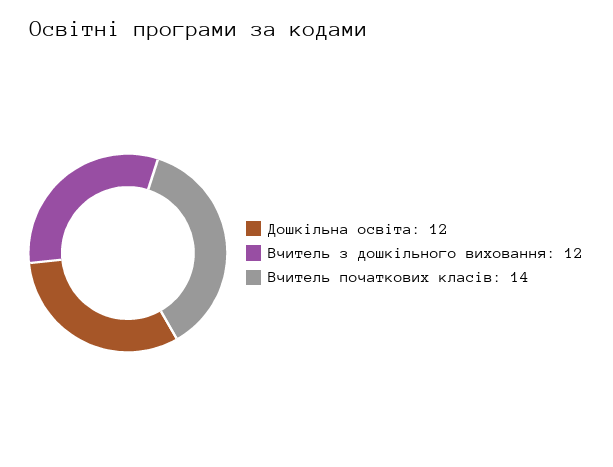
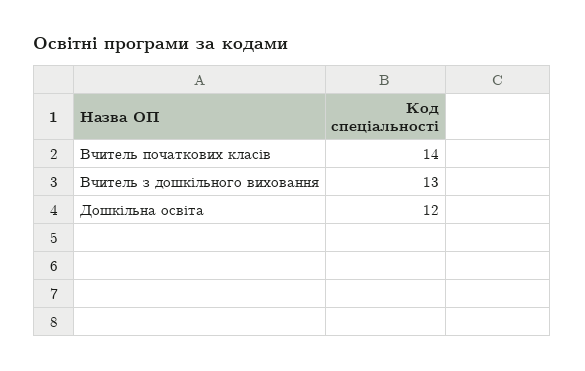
  {
    "Дошкільна освіта": 12,
-   "Вчитель з дошкільного виховання": 12,
+   "Вчитель з дошкільного виховання": 13,
    "Вчитель початкових класів": 14
  }

